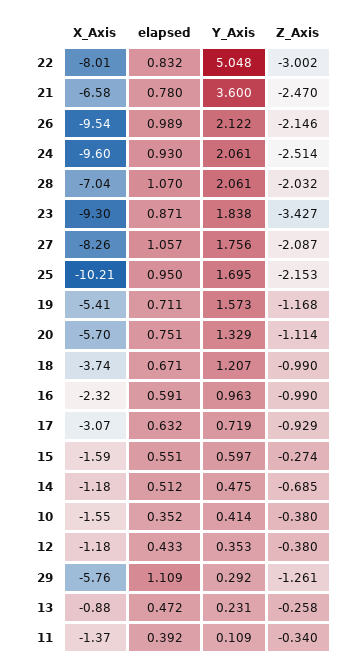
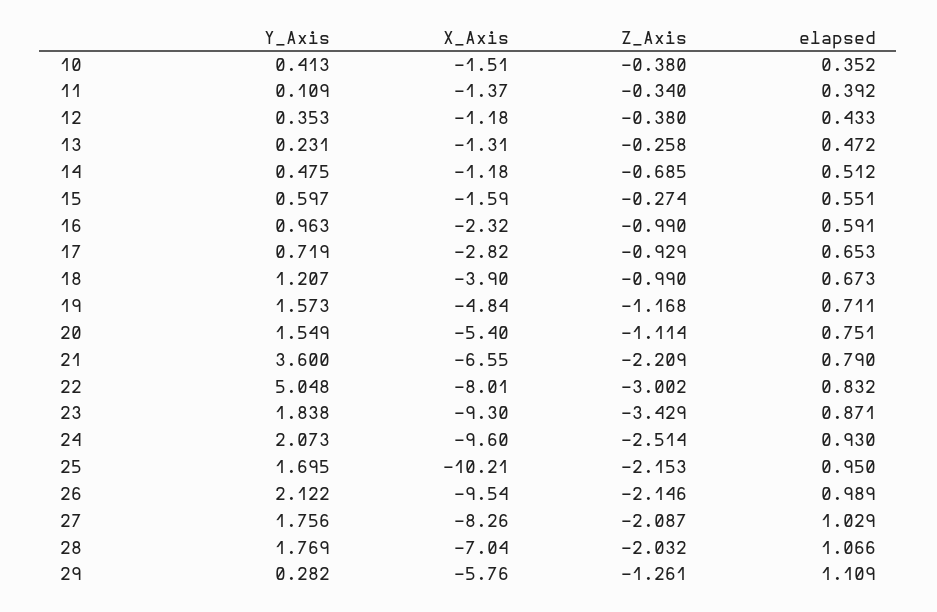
  {
    "X_Axis": {
      "22": -8.01,
-     "21": -6.58,
+     "21": -6.55,
      "26": -9.54,
      "24": -9.6,
      "28": -7.04,
      "23": -9.3,
      "27": -8.26,
      "25": -10.21,
-     "19": -5.41,
+     "19": -4.84,
-     "20": -5.7,
+     "20": -5.4,
-     "18": -3.74,
+     "18": -3.9,
      "16": -2.32,
-     "17": -3.07,
+     "17": -2.82,
      "15": -1.59,
      "14": -1.18,
-     "10": -1.55,
+     "10": -1.51,
      "12": -1.18,
      "29": -5.76,
-     "13": -0.88,
+     "13": -1.31,
      "11": -1.37
    },
    "elapsed": {
      "22": 0.832,
-     "21": 0.78,
+     "21": 0.79,
      "26": 0.989,
      "24": 0.93,
-     "28": 1.07,
+     "28": 1.066,
      "23": 0.871,
-     "27": 1.057,
+     "27": 1.029,
      "25": 0.95,
      "19": 0.711,
      "20": 0.751,
-     "18": 0.671,
+     "18": 0.673,
      "16": 0.591,
-     "17": 0.632,
+     "17": 0.653,
      "15": 0.551,
      "14": 0.512,
      "10": 0.352,
      "12": 0.433,
      "29": 1.109,
      "13": 0.472,
      "11": 0.392
    },
    "Y_Axis": {
      "22": 5.048,
      "21": 3.6,
      "26": 2.122,
-     "24": 2.061,
+     "24": 2.073,
-     "28": 2.061,
+     "28": 1.769,
      "23": 1.838,
      "27": 1.756,
      "25": 1.695,
      "19": 1.573,
-     "20": 1.329,
+     "20": 1.549,
      "18": 1.207,
      "16": 0.963,
      "17": 0.719,
      "15": 0.597,
      "14": 0.475,
-     "10": 0.414,
+     "10": 0.413,
      "12": 0.353,
-     "29": 0.292,
+     "29": 0.282,
      "13": 0.231,
      "11": 0.109
    },
    "Z_Axis": {
      "22": -3.002,
-     "21": -2.47,
+     "21": -2.209,
      "26": -2.146,
      "24": -2.514,
      "28": -2.032,
-     "23": -3.427,
+     "23": -3.429,
      "27": -2.087,
      "25": -2.153,
      "19": -1.168,
      "20": -1.114,
      "18": -0.99,
      "16": -0.99,
      "17": -0.929,
      "15": -0.274,
      "14": -0.685,
      "10": -0.38,
      "12": -0.38,
      "29": -1.261,
      "13": -0.258,
      "11": -0.34
    }
  }

